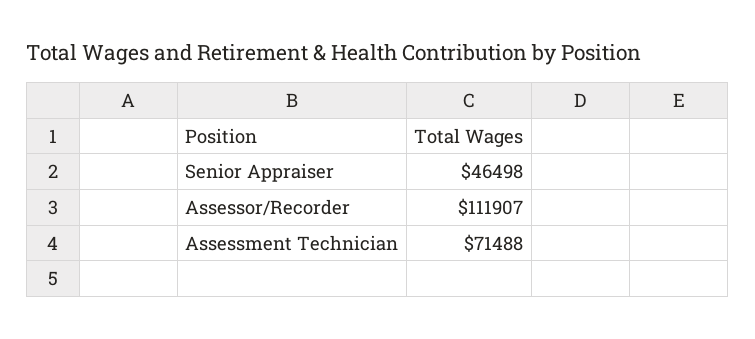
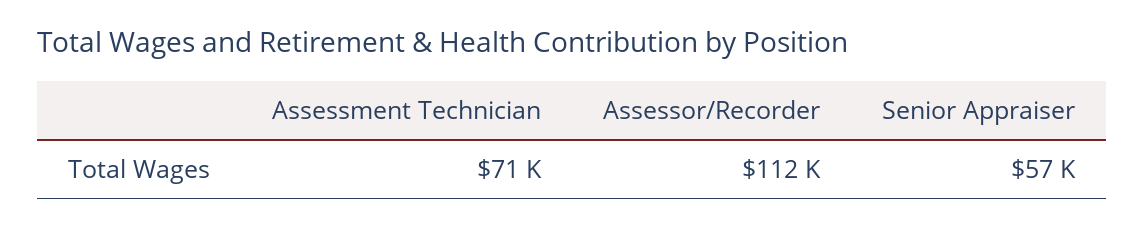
  {
-   "Senior Appraiser": 46498,
+   "Senior Appraiser": 57000,
    "Assessor/Recorder": 111907,
    "Assessment Technician": 71488
  }

